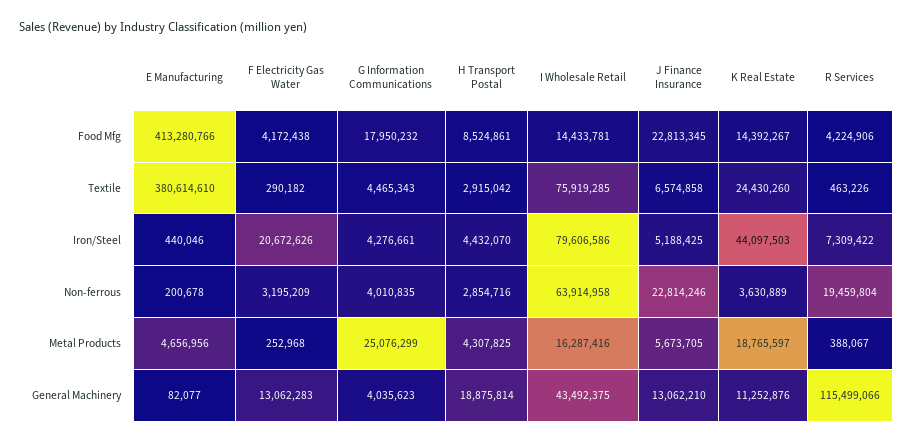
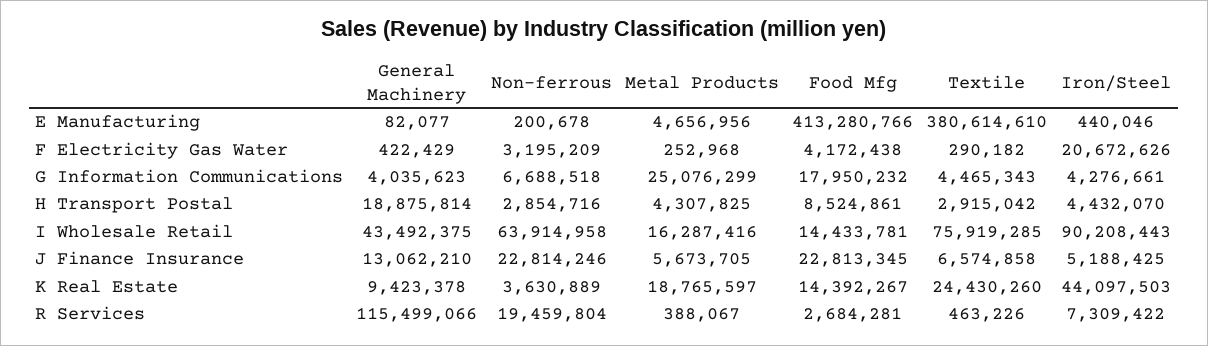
  {
    "E Manufacturing": {
      "Food Mfg": 413280766,
      "Textile": 380614610,
      "Iron/Steel": 440046,
      "Non-ferrous": 200678,
      "Metal Products": 4656956,
      "General Machinery": 82077
    },
    "F Electricity Gas Water": {
      "Food Mfg": 4172438,
      "Textile": 290182,
      "Iron/Steel": 20672626,
      "Non-ferrous": 3195209,
      "Metal Products": 252968,
-     "General Machinery": 13062283
+     "General Machinery": 422429
    },
    "G Information Communications": {
      "Food Mfg": 17950232,
      "Textile": 4465343,
      "Iron/Steel": 4276661,
-     "Non-ferrous": 4010835,
+     "Non-ferrous": 6688518,
      "Metal Products": 25076299,
      "General Machinery": 4035623
    },
    "H Transport Postal": {
      "Food Mfg": 8524861,
      "Textile": 2915042,
      "Iron/Steel": 4432070,
      "Non-ferrous": 2854716,
      "Metal Products": 4307825,
      "General Machinery": 18875814
    },
    "I Wholesale Retail": {
      "Food Mfg": 14433781,
      "Textile": 75919285,
-     "Iron/Steel": 79606586,
+     "Iron/Steel": 90208443,
      "Non-ferrous": 63914958,
      "Metal Products": 16287416,
      "General Machinery": 43492375
    },
    "J Finance Insurance": {
      "Food Mfg": 22813345,
      "Textile": 6574858,
      "Iron/Steel": 5188425,
      "Non-ferrous": 22814246,
      "Metal Products": 5673705,
      "General Machinery": 13062210
    },
    "K Real Estate": {
      "Food Mfg": 14392267,
      "Textile": 24430260,
      "Iron/Steel": 44097503,
      "Non-ferrous": 3630889,
      "Metal Products": 18765597,
-     "General Machinery": 11252876
+     "General Machinery": 9423378
    },
    "R Services": {
-     "Food Mfg": 4224906,
+     "Food Mfg": 2684281,
      "Textile": 463226,
      "Iron/Steel": 7309422,
      "Non-ferrous": 19459804,
      "Metal Products": 388067,
      "General Machinery": 115499066
    }
  }

